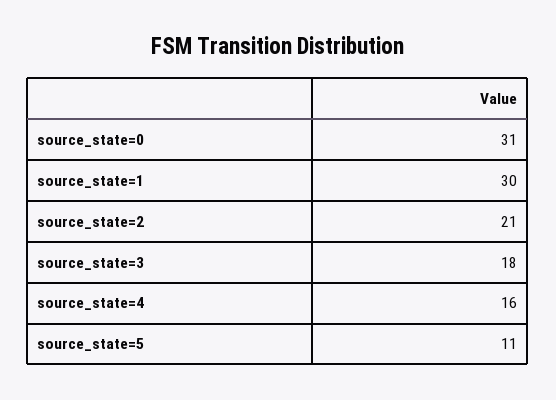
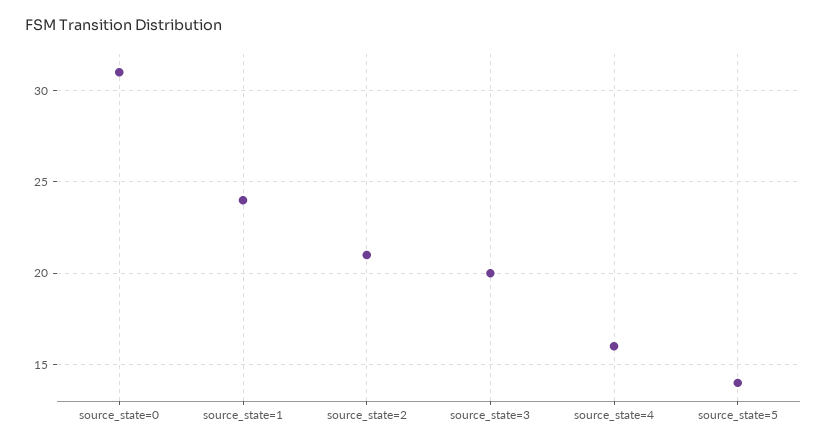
  {
    "source_state=0": 31,
-   "source_state=1": 30,
+   "source_state=1": 24,
    "source_state=2": 21,
-   "source_state=3": 18,
+   "source_state=3": 20,
    "source_state=4": 16,
-   "source_state=5": 11
+   "source_state=5": 14
  }

